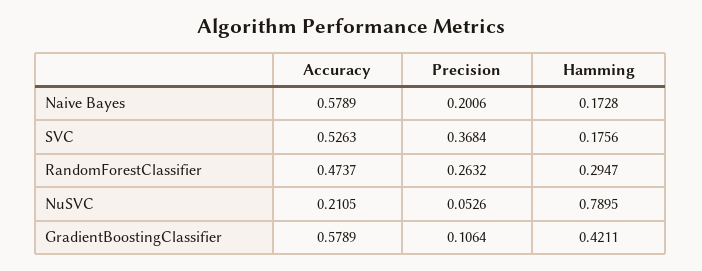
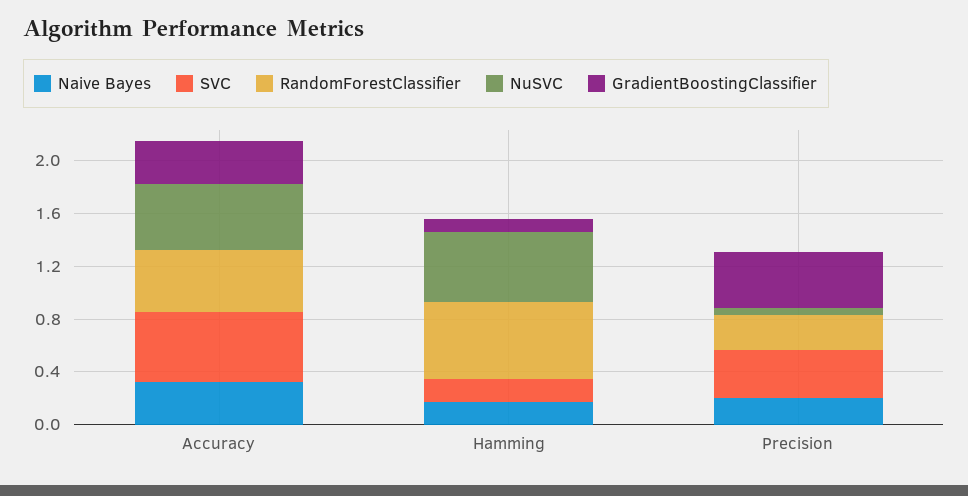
  {
    "Naive Bayes": {
-     "Accuracy": 0.5789,
+     "Accuracy": 0.3,
      "Precision": 0.2006,
      "Hamming": 0.1728
    },
    "SVC": {
      "Accuracy": 0.5263,
      "Precision": 0.3684,
      "Hamming": 0.1756
    },
    "RandomForestClassifier": {
      "Accuracy": 0.4737,
      "Precision": 0.2632,
-     "Hamming": 0.2947
+     "Hamming": 0.6
    },
    "NuSVC": {
-     "Accuracy": 0.2105,
+     "Accuracy": 0.5,
      "Precision": 0.0526,
-     "Hamming": 0.7895
+     "Hamming": 0.5
    },
    "GradientBoostingClassifier": {
-     "Accuracy": 0.5789,
+     "Accuracy": 0.3,
-     "Precision": 0.1064,
+     "Precision": 0.4,
-     "Hamming": 0.4211
+     "Hamming": 0.1
    }
  }

